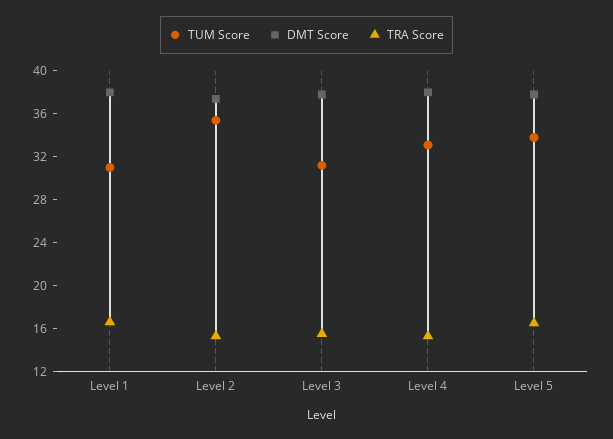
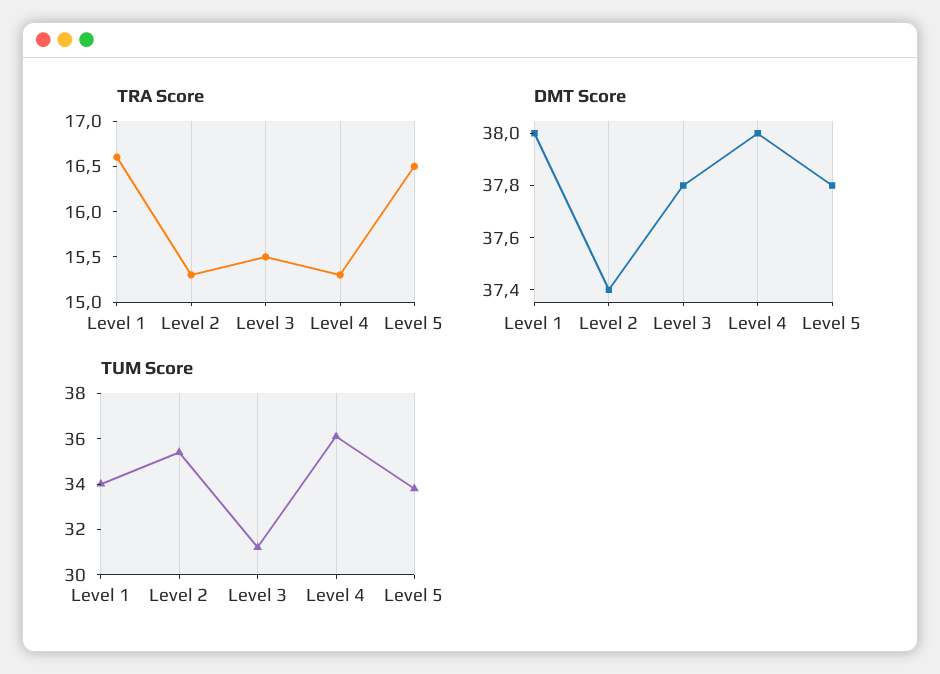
  {
    "TUM Score": {
-     "Level 1": 31,
+     "Level 1": 34,
      "Level 2": 35.5,
      "Level 3": 31,
-     "Level 4": 33,
+     "Level 4": 36,
      "Level 5": 34
    },
    "DMT Score": {
      "Level 1": 38,
      "Level 2": 37.4,
      "Level 3": 37.8,
      "Level 4": 38,
      "Level 5": 37.8
    },
    "TRA Score": {
      "Level 1": 16.6,
      "Level 2": 15.3,
      "Level 3": 15.5,
      "Level 4": 15.3,
      "Level 5": 16.5
    }
  }

